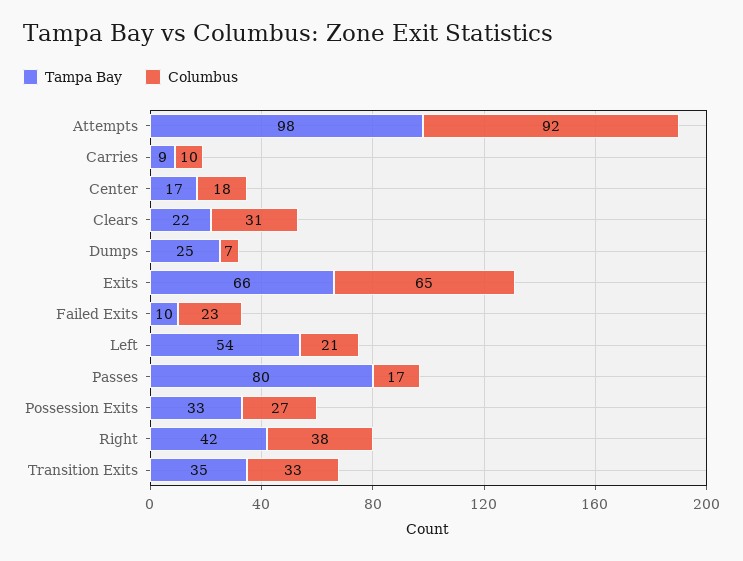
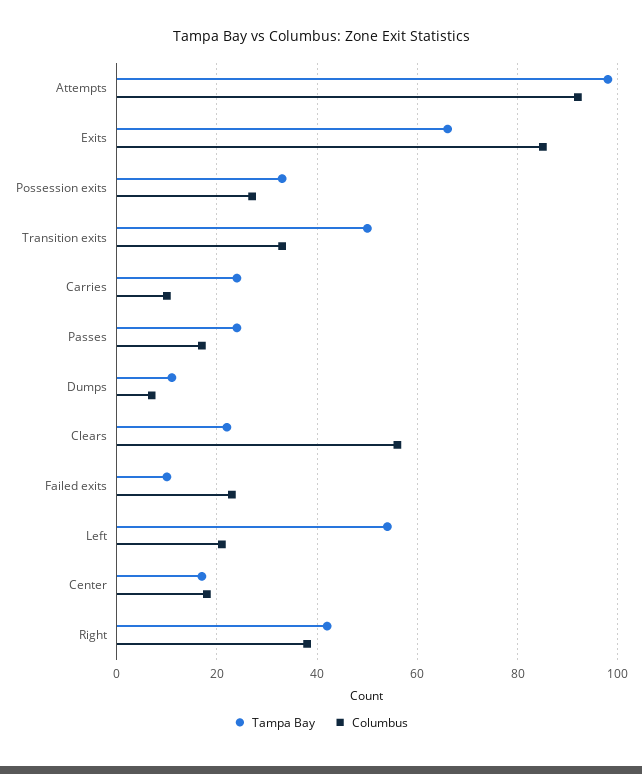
  {
    "Tampa Bay": {
      "Attempts": 98,
-     "Carries": 9,
+     "Carries": 25,
      "Center": 17,
      "Clears": 22,
-     "Dumps": 25,
+     "Dumps": 10,
      "Exits": 66,
      "Failed Exits": 10,
      "Left": 54,
-     "Passes": 80,
+     "Passes": 25,
      "Possession Exits": 33,
      "Right": 42,
-     "Transition Exits": 35
+     "Transition Exits": 50
    },
    "Columbus": {
      "Attempts": 92,
      "Carries": 10,
      "Center": 18,
-     "Clears": 31,
+     "Clears": 55,
      "Dumps": 7,
-     "Exits": 65,
+     "Exits": 85,
      "Failed Exits": 23,
      "Left": 21,
      "Passes": 17,
      "Possession Exits": 27,
      "Right": 38,
      "Transition Exits": 33
    }
  }

